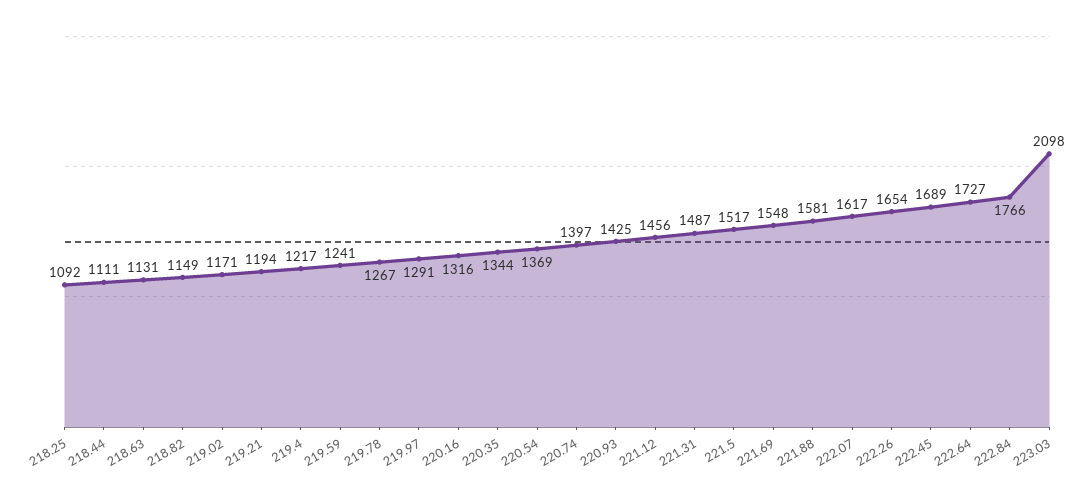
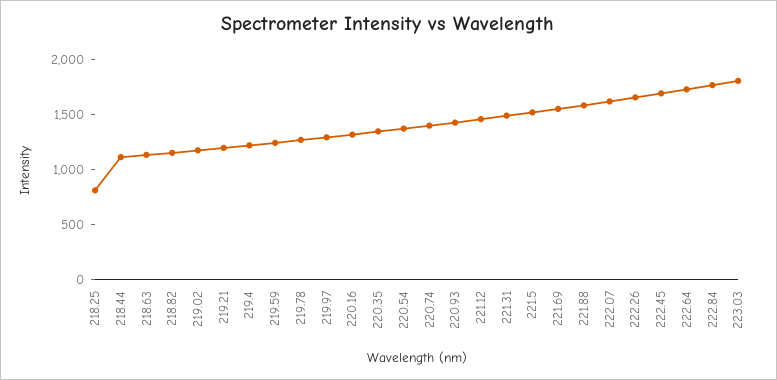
  {
-   "218.25": 1092,
+   "218.25": 800,
    "218.44": 1111,
    "218.63": 1131,
    "218.82": 1149,
    "219.02": 1171,
    "219.21": 1194,
    "219.4": 1217,
    "219.59": 1241,
    "219.78": 1267,
    "219.97": 1291,
    "220.16": 1316,
    "220.35": 1344,
    "220.54": 1369,
    "220.74": 1397,
    "220.93": 1425,
    "221.12": 1456,
    "221.31": 1487,
    "221.5": 1517,
    "221.69": 1548,
    "221.88": 1581,
    "222.07": 1617,
    "222.26": 1654,
    "222.45": 1689,
    "222.64": 1727,
    "222.84": 1766,
-   "223.03": 2098
+   "223.03": 1800
  }

